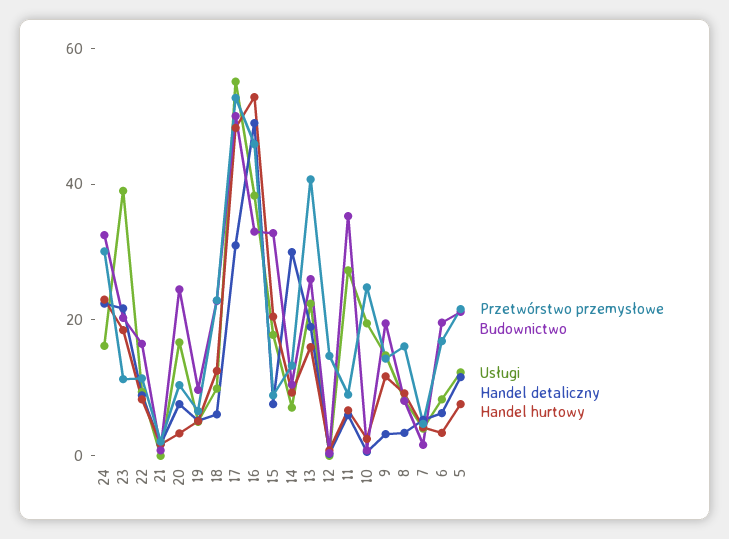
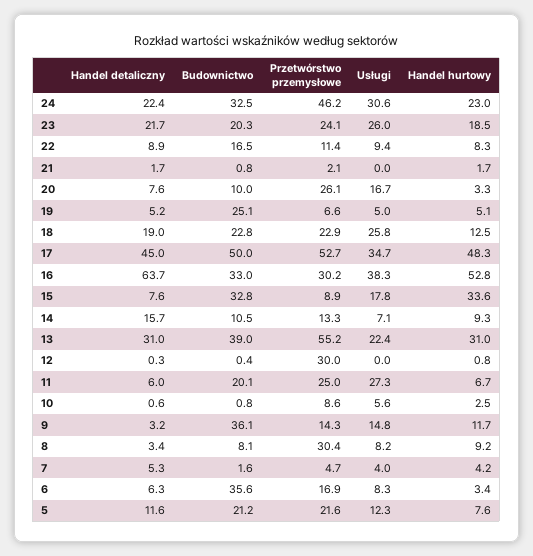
  {
    "Przetwórstwo przemysłowe": {
-     "24": 30,
+     "24": 46.2,
-     "23": 10,
+     "23": 24.1,
      "22": 11.4,
      "21": 2.1,
-     "20": 10,
+     "20": 26.1,
      "19": 6.6,
      "18": 22.9,
      "17": 52.7,
-     "16": 45,
+     "16": 30.2,
      "15": 8.9,
      "14": 13.3,
-     "13": 40,
+     "13": 55.2,
-     "12": 15,
+     "12": 30,
-     "11": 10,
+     "11": 25,
-     "10": 25,
+     "10": 8.6,
      "9": 14.3,
-     "8": 15,
+     "8": 30.4,
      "7": 4.7,
      "6": 16.9,
      "5": 21.6
    },
    "Budownictwo": {
      "24": 32.5,
      "23": 20.3,
      "22": 16.5,
      "21": 0.8,
-     "20": 25,
+     "20": 10,
-     "19": 10,
+     "19": 25.1,
      "18": 22.8,
      "17": 50,
      "16": 33,
      "15": 32.8,
      "14": 10.5,
-     "13": 25,
+     "13": 39,
      "12": 0.4,
-     "11": 35,
+     "11": 20.1,
      "10": 0.8,
-     "9": 20,
+     "9": 36.1,
      "8": 8.1,
      "7": 1.6,
-     "6": 20,
+     "6": 35.6,
      "5": 21.2
    },
    "Usługi": {
-     "24": 15,
+     "24": 30.6,
-     "23": 40,
+     "23": 26,
      "22": 9.4,
      "21": 0,
      "20": 16.7,
      "19": 5,
-     "18": 10,
+     "18": 25.8,
-     "17": 55,
+     "17": 34.7,
      "16": 38.3,
      "15": 17.8,
      "14": 7.1,
      "13": 22.4,
      "12": 0,
      "11": 27.3,
-     "10": 20,
+     "10": 5.6,
      "9": 14.8,
      "8": 8.2,
      "7": 4,
      "6": 8.3,
      "5": 12.3
    },
    "Handel detaliczny": {
      "24": 22.4,
      "23": 21.7,
      "22": 8.9,
      "21": 1.7,
      "20": 7.6,
      "19": 5.2,
-     "18": 5,
+     "18": 19,
-     "17": 30,
+     "17": 45,
-     "16": 50,
+     "16": 63.7,
      "15": 7.6,
-     "14": 30,
+     "14": 15.7,
-     "13": 20,
+     "13": 31,
      "12": 0.3,
      "11": 6,
      "10": 0.6,
      "9": 3.2,
      "8": 3.4,
      "7": 5.3,
      "6": 6.3,
      "5": 11.6
    },
    "Handel hurtowy": {
      "24": 23,
      "23": 18.5,
      "22": 8.3,
      "21": 1.7,
      "20": 3.3,
      "19": 5.1,
      "18": 12.5,
      "17": 48.3,
      "16": 52.8,
-     "15": 20,
+     "15": 33.6,
      "14": 9.3,
-     "13": 15,
+     "13": 31,
      "12": 0.8,
      "11": 6.7,
      "10": 2.5,
      "9": 11.7,
      "8": 9.2,
      "7": 4.2,
      "6": 3.4,
      "5": 7.6
    }
  }

